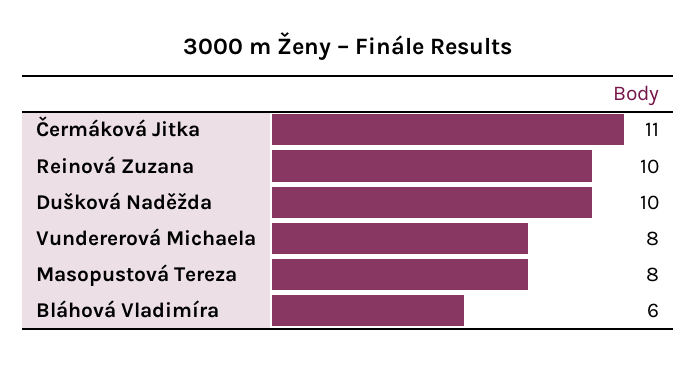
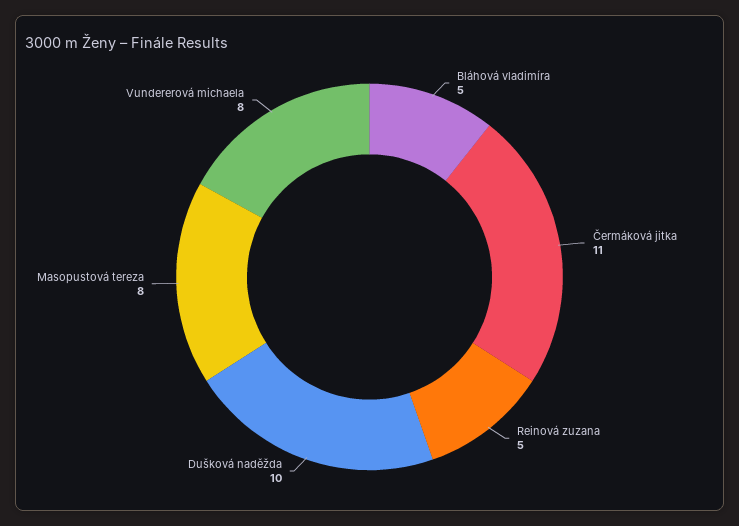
  {
    "Čermáková Jitka": 11,
-   "Reinová Zuzana": 10,
+   "Reinová Zuzana": 5,
    "Dušková Naděžda": 10,
    "Vundererová Michaela": 8,
    "Masopustová Tereza": 8,
-   "Bláhová Vladimíra": 6
+   "Bláhová Vladimíra": 5
  }

